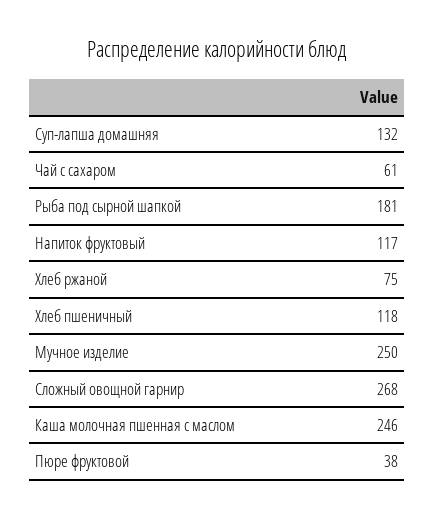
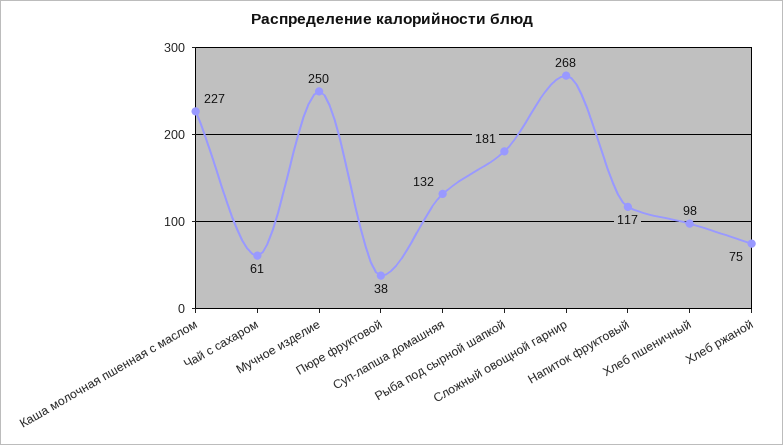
  {
    "Суп-лапша домашняя": 132,
    "Чай с сахаром": 61,
    "Рыба под сырной шапкой": 181,
    "Напиток фруктовый": 117,
    "Хлеб ржаной": 75,
-   "Хлеб пшеничный": 118,
+   "Хлеб пшеничный": 98,
    "Мучное изделие": 250,
    "Сложный овощной гарнир": 268,
-   "Каша молочная пшенная с маслом": 246,
+   "Каша молочная пшенная с маслом": 227,
    "Пюре фруктовой": 38
  }

